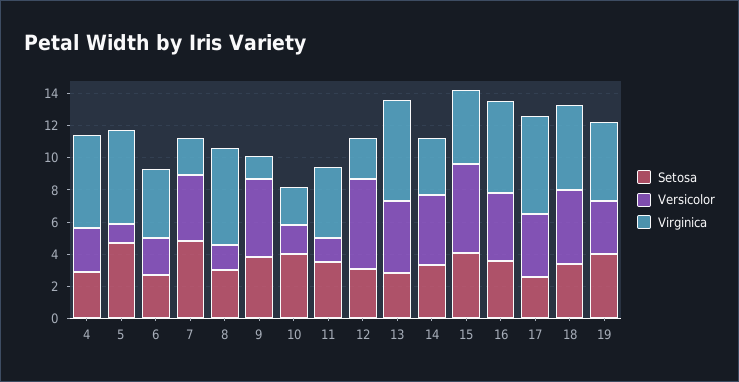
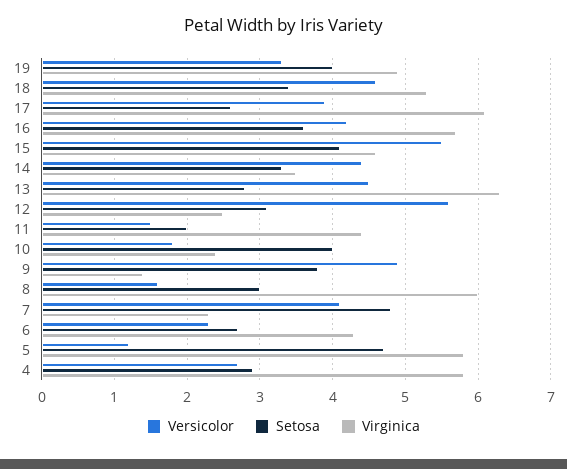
  {
    "Setosa": {
      "4": 2.9,
      "5": 4.7,
      "6": 2.7,
      "7": 4.8,
      "8": 3,
      "9": 3.8,
      "10": 4,
-     "11": 3.5,
+     "11": 2,
      "12": 3.1,
      "13": 2.8,
      "14": 3.3,
      "15": 4.1,
      "16": 3.6,
      "17": 2.6,
      "18": 3.4,
      "19": 4
    },
    "Versicolor": {
      "4": 2.7,
      "5": 1.2,
      "6": 2.3,
      "7": 4.1,
      "8": 1.6,
      "9": 4.9,
      "10": 1.8,
      "11": 1.5,
      "12": 5.6,
      "13": 4.5,
      "14": 4.4,
      "15": 5.5,
      "16": 4.2,
      "17": 3.9,
      "18": 4.6,
      "19": 3.3
    },
    "Virginica": {
      "4": 5.8,
      "5": 5.8,
      "6": 4.3,
      "7": 2.3,
      "8": 6,
      "9": 1.4,
      "10": 2.4,
      "11": 4.4,
      "12": 2.5,
      "13": 6.3,
      "14": 3.5,
      "15": 4.6,
      "16": 5.7,
      "17": 6.1,
      "18": 5.3,
      "19": 4.9
    }
  }

